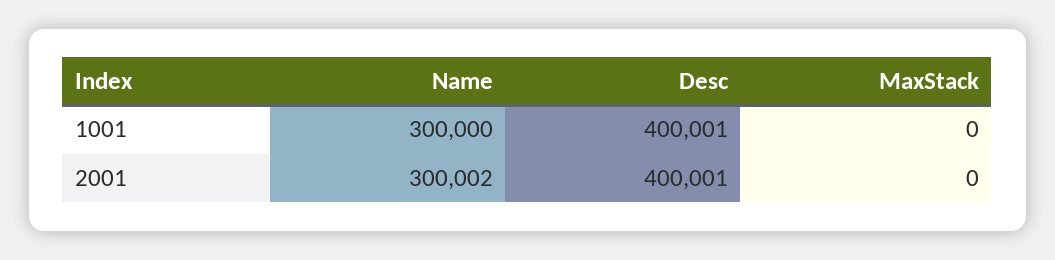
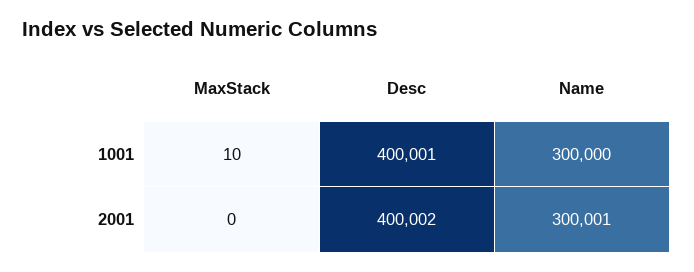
  {
    "Name": {
      "1001": 300000,
-     "2001": 300002
+     "2001": 300001
    },
    "Desc": {
      "1001": 400001,
-     "2001": 400001
+     "2001": 400002
    },
    "MaxStack": {
-     "1001": 0,
+     "1001": 10,
      "2001": 0
    }
  }

